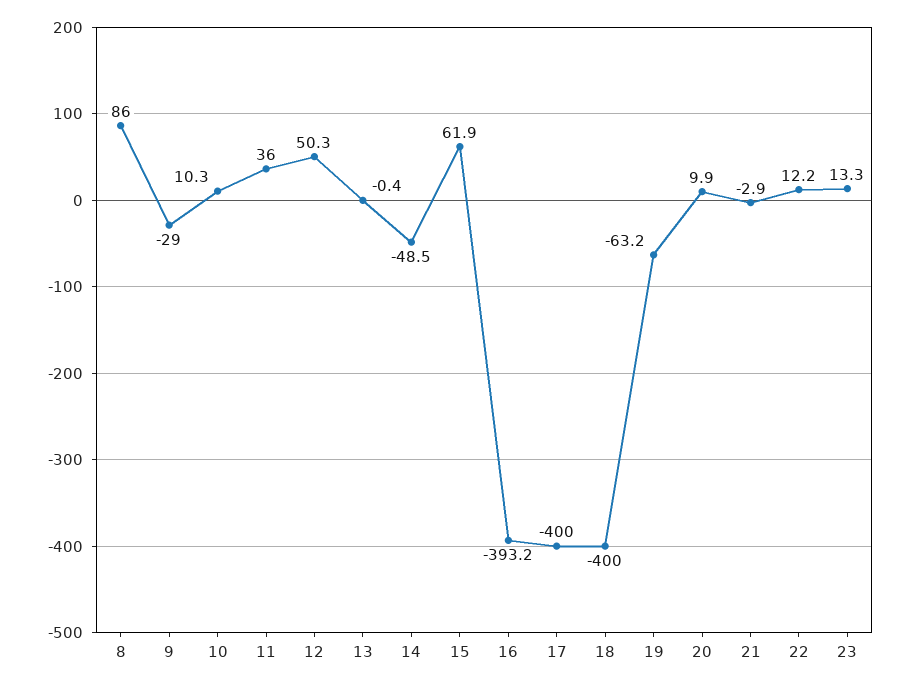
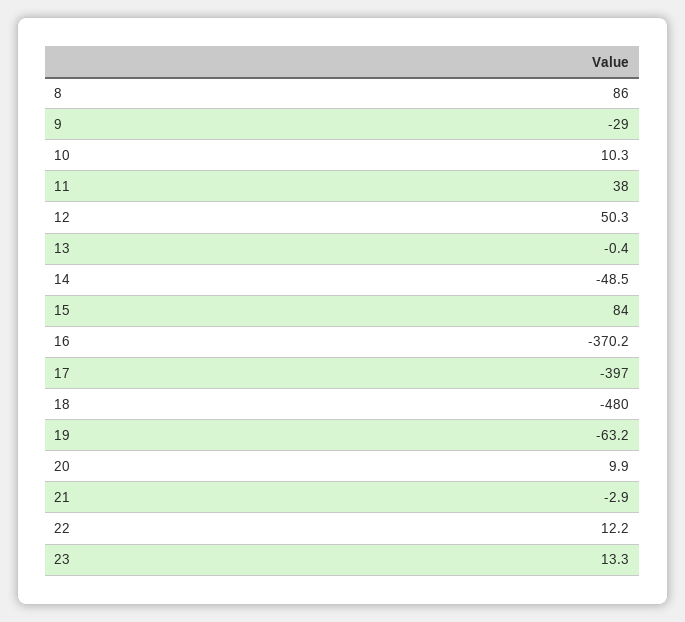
  {
    "8": 86,
    "9": -29,
    "10": 10.3,
-   "11": 36,
+   "11": 38,
    "12": 50.3,
    "13": -0.4,
    "14": -48.5,
-   "15": 61.9,
+   "15": 84,
-   "16": -393.2,
+   "16": -370.2,
-   "17": -400,
+   "17": -397,
-   "18": -400,
+   "18": -480,
    "19": -63.2,
    "20": 9.9,
    "21": -2.9,
    "22": 12.2,
    "23": 13.3
  }

